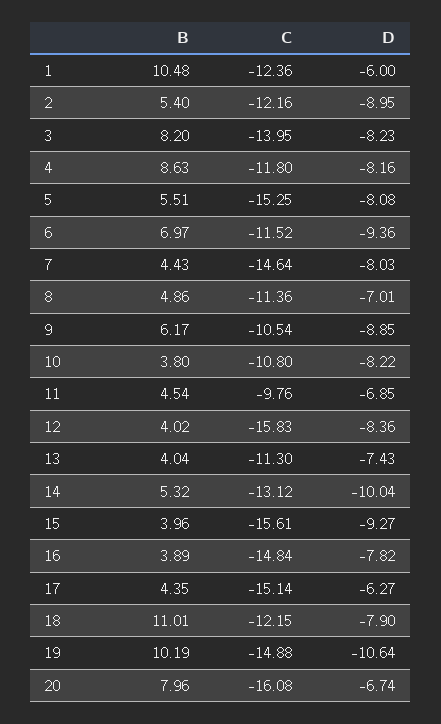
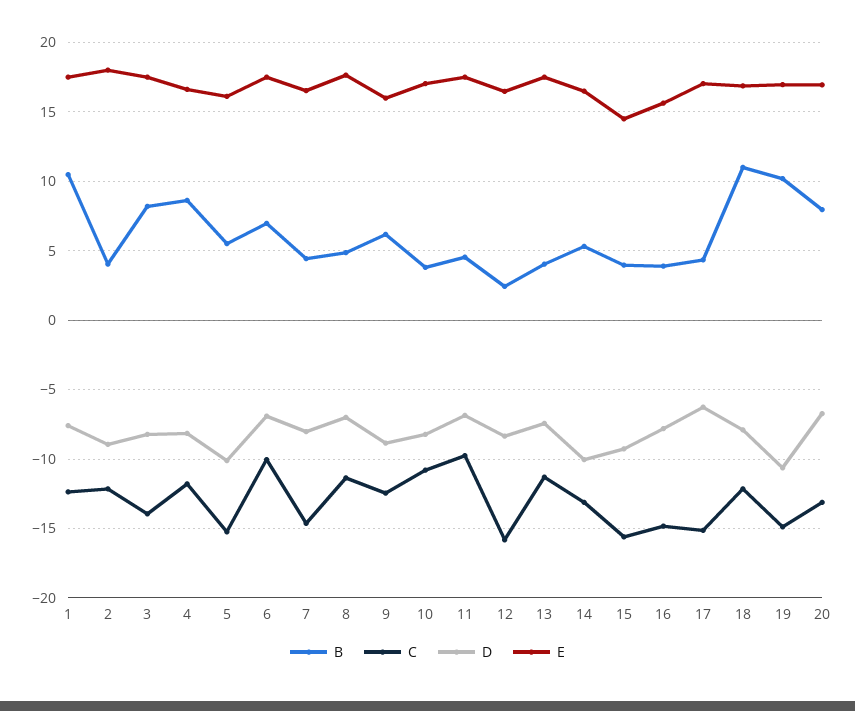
  {
    "B": {
      "1": 10.48,
-     "2": 5.4,
+     "2": 4,
      "3": 8.2,
      "4": 8.63,
      "5": 5.51,
      "6": 6.97,
      "7": 4.43,
      "8": 4.86,
      "9": 6.17,
      "10": 3.8,
      "11": 4.54,
-     "12": 4.02,
+     "12": 2.5,
      "13": 4.04,
      "14": 5.32,
      "15": 3.96,
      "16": 3.89,
      "17": 4.35,
      "18": 11.01,
      "19": 10.19,
      "20": 7.96
    },
    "C": {
      "1": -12.36,
      "2": -12.16,
      "3": -13.95,
      "4": -11.8,
      "5": -15.25,
-     "6": -11.52,
+     "6": -10,
      "7": -14.64,
      "8": -11.36,
-     "9": -10.54,
+     "9": -12.5,
      "10": -10.8,
      "11": -9.76,
      "12": -15.83,
      "13": -11.3,
      "14": -13.12,
      "15": -15.61,
      "16": -14.84,
      "17": -15.14,
      "18": -12.15,
      "19": -14.88,
-     "20": -16.08
+     "20": -13
    },
    "D": {
-     "1": -6,
+     "1": -7.5,
      "2": -8.95,
      "3": -8.23,
      "4": -8.16,
-     "5": -8.08,
+     "5": -10,
-     "6": -9.36,
+     "6": -7,
      "7": -8.03,
      "8": -7.01,
      "9": -8.85,
      "10": -8.22,
      "11": -6.85,
      "12": -8.36,
      "13": -7.43,
      "14": -10.04,
      "15": -9.27,
      "16": -7.82,
      "17": -6.27,
      "18": -7.9,
      "19": -10.64,
      "20": -6.74
-   }
+   },
+   "E": {
+     "1": 17.5,
+     "2": 18,
+     "3": 17.5,
+     "4": 16.5,
+     "5": 16,
+     "6": 17.5,
+     "7": 16.5,
+     "8": 17.5,
+     "9": 16,
+     "10": 17,
+     "11": 17.5,
+     "12": 16.5,
+     "13": 17.5,
+     "14": 16.5,
+     "15": 14.5,
+     "16": 15.5,
+     "17": 17,
+     "18": 17,
+     "19": 17,
+     "20": 17
+   }
  }

